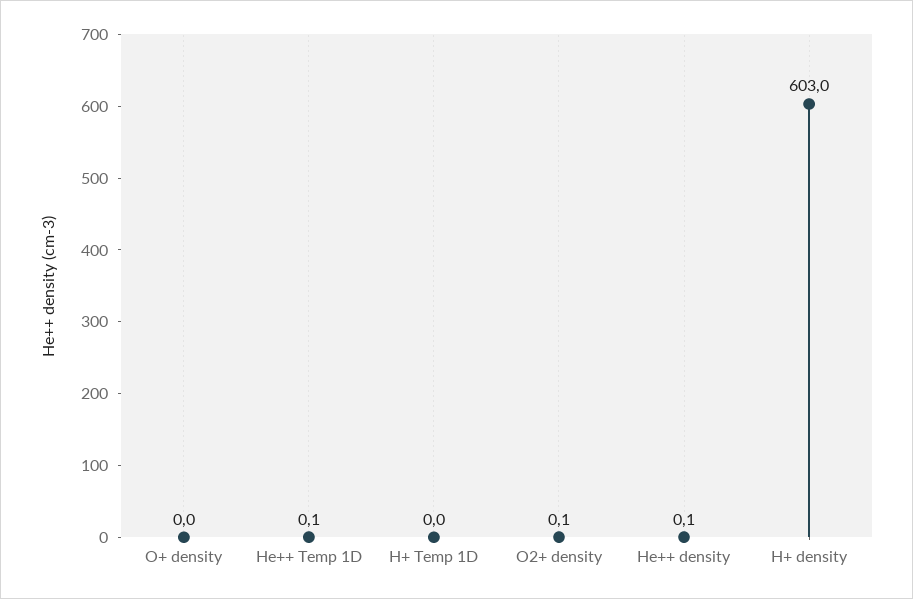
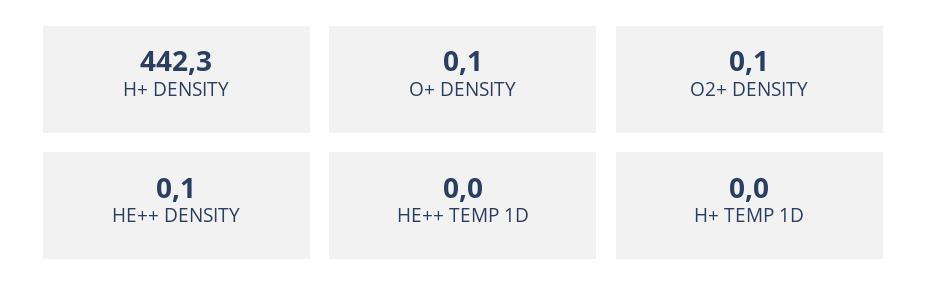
  {
-   "O+ density": 0,
+   "O+ density": 0.1,
-   "He++ Temp 1D": 0.1,
+   "He++ Temp 1D": 0,
    "H+ Temp 1D": 0,
    "O2+ density": 0.1,
    "He++ density": 0.1,
-   "H+ density": 603
+   "H+ density": 442.3
  }

